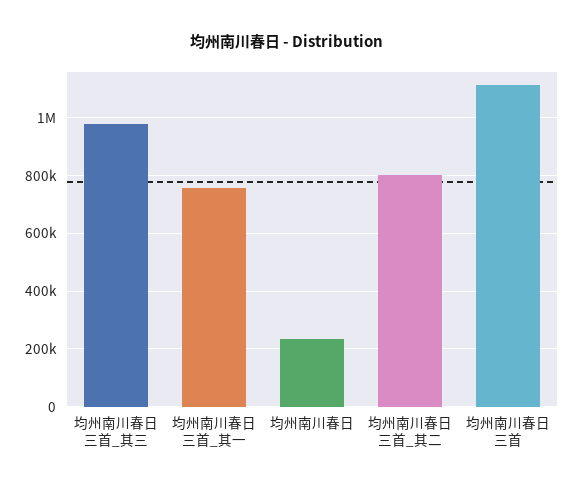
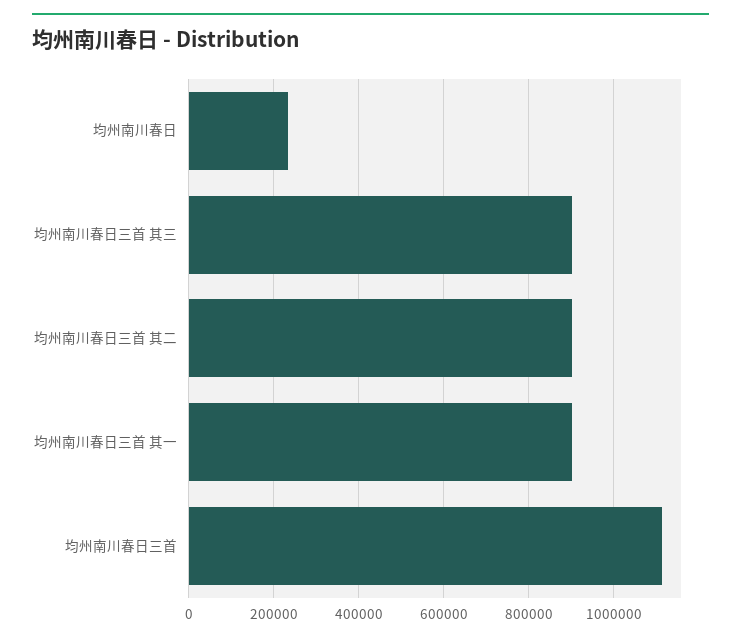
  {
-   "均州南川春日三首_其三": 975000,
+   "均州南川春日三首_其三": 900000,
-   "均州南川春日三首_其一": 750000,
+   "均州南川春日三首_其一": 900000,
    "均州南川春日": 240000,
-   "均州南川春日三首_其二": 800000,
+   "均州南川春日三首_其二": 900000,
    "均州南川春日三首": 1120000
  }

